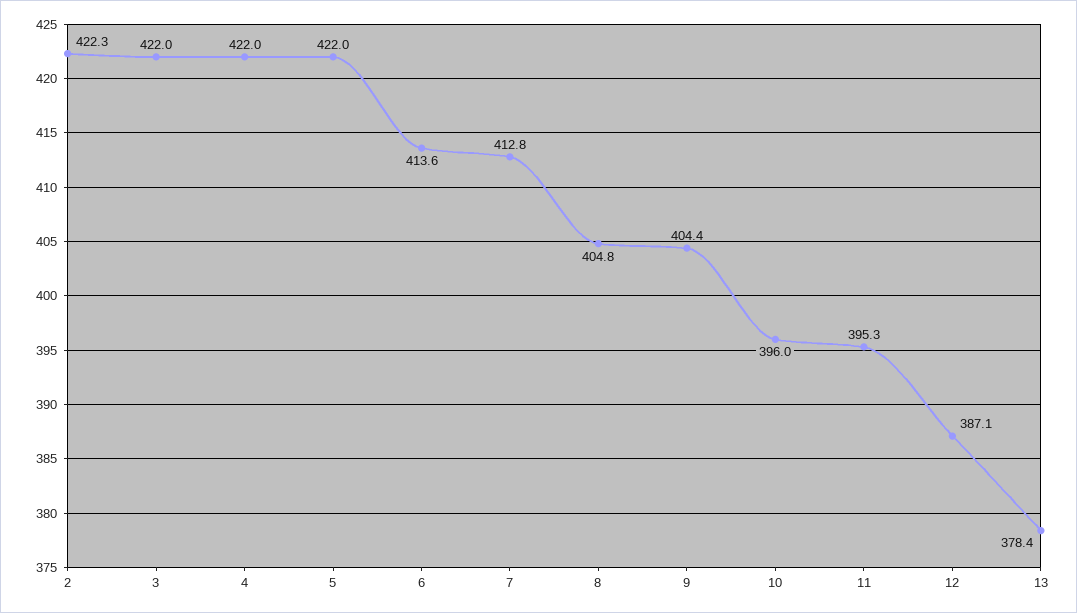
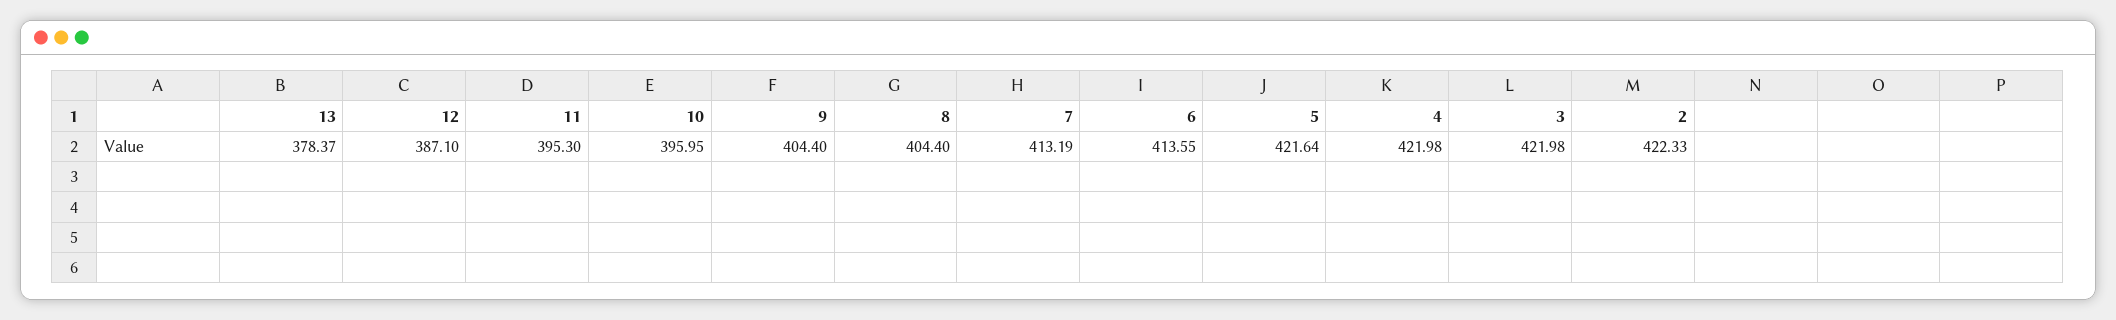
  {
    "2": 422.33,
    "3": 421.98,
    "4": 421.98,
-   "5": 422,
+   "5": 421.64,
    "6": 413.55,
-   "7": 412.8,
+   "7": 413.19,
-   "8": 404.8,
+   "8": 404.4,
    "9": 404.4,
    "10": 395.95,
    "11": 395.3,
    "12": 387.1,
    "13": 378.37
  }

